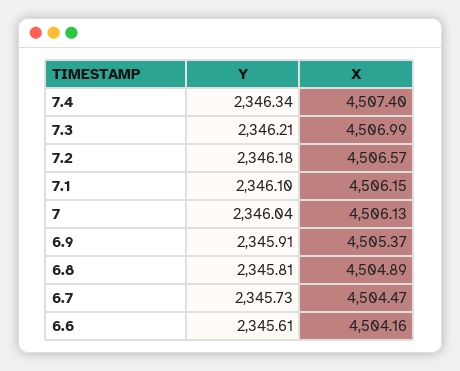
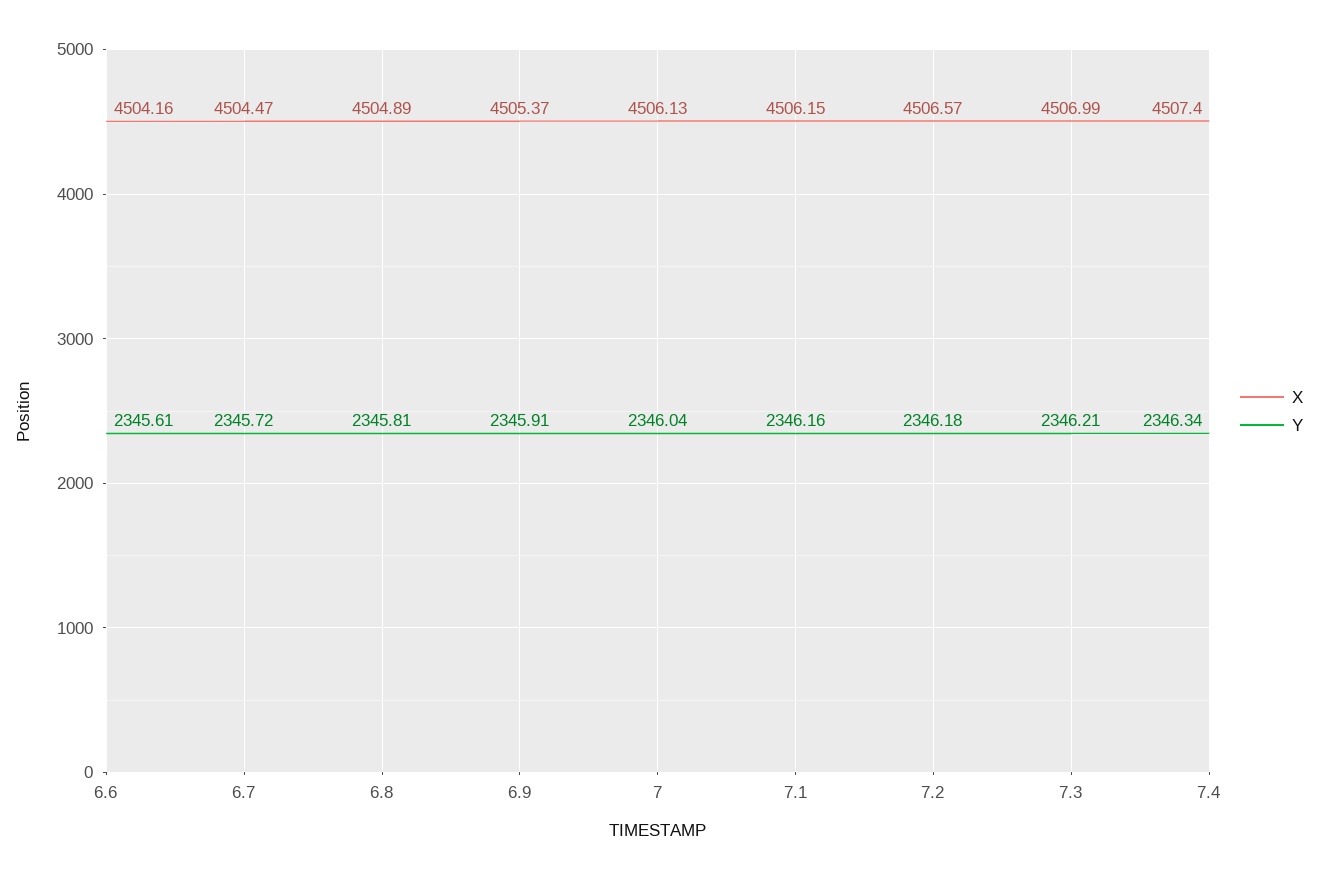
  {
    "Y": {
      "7.4": 2346.34,
      "7.3": 2346.21,
      "7.2": 2346.18,
-     "7.1": 2346.1,
+     "7.1": 2346.16,
      "7": 2346.04,
      "6.9": 2345.91,
      "6.8": 2345.81,
-     "6.7": 2345.73,
+     "6.7": 2345.72,
      "6.6": 2345.61
    },
    "X": {
      "7.4": 4507.4,
      "7.3": 4506.99,
      "7.2": 4506.57,
      "7.1": 4506.15,
      "7": 4506.13,
      "6.9": 4505.37,
      "6.8": 4504.89,
      "6.7": 4504.47,
      "6.6": 4504.16
    }
  }

